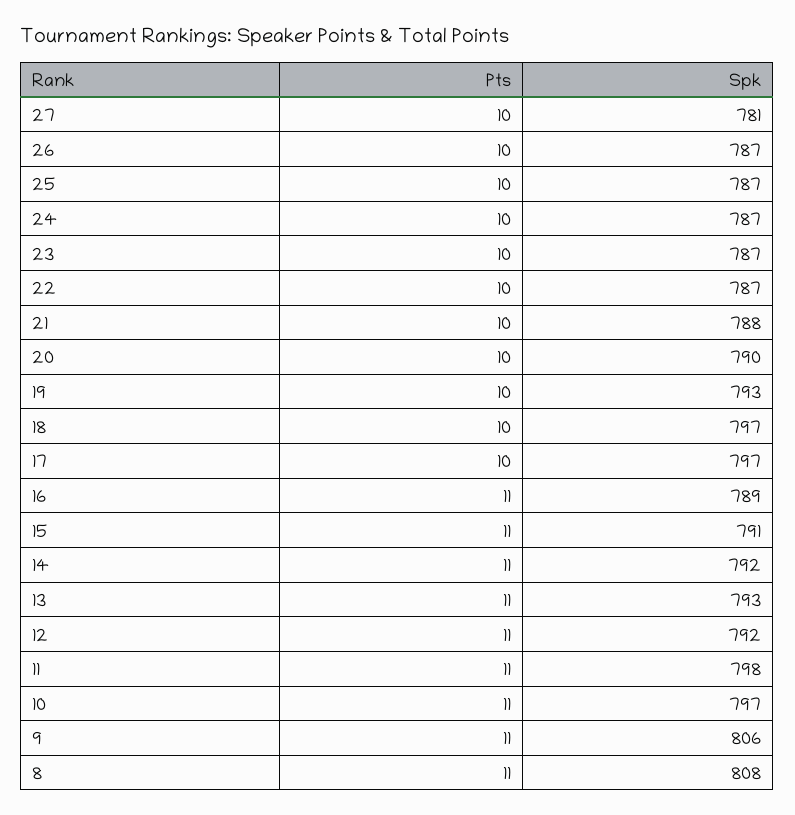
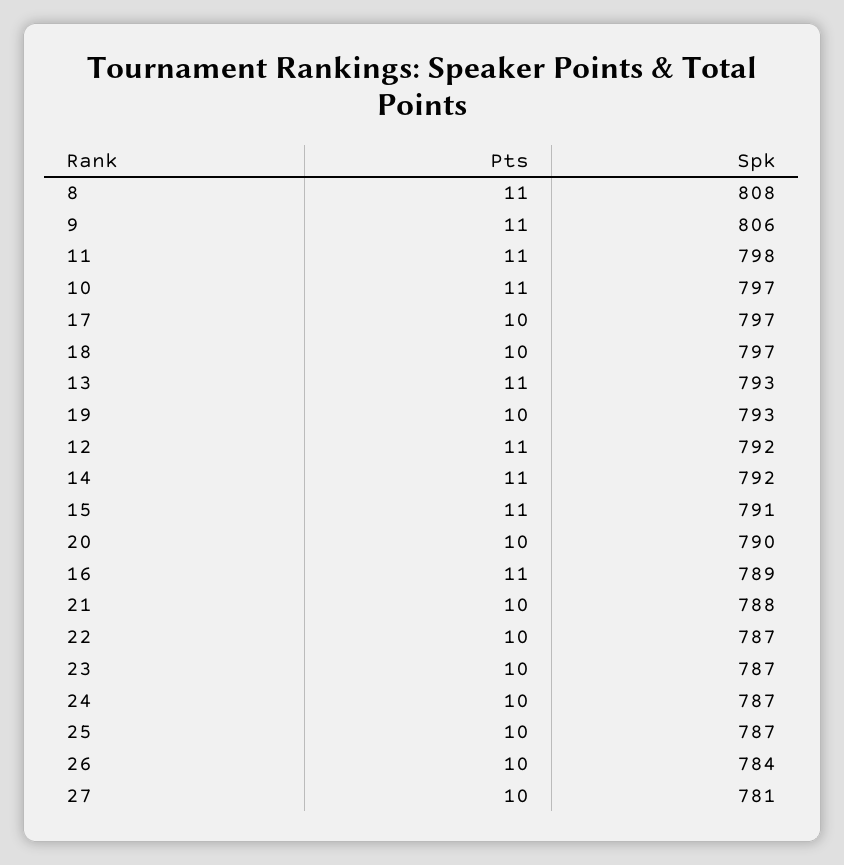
  {
    "Pts": {
      "27": 10,
      "26": 10,
      "25": 10,
      "24": 10,
      "23": 10,
      "22": 10,
      "21": 10,
      "20": 10,
      "19": 10,
      "18": 10,
      "17": 10,
      "16": 11,
      "15": 11,
      "14": 11,
      "13": 11,
      "12": 11,
      "11": 11,
      "10": 11,
      "9": 11,
      "8": 11
    },
    "Spk": {
      "27": 781,
-     "26": 787,
+     "26": 784,
      "25": 787,
      "24": 787,
      "23": 787,
      "22": 787,
      "21": 788,
      "20": 790,
      "19": 793,
      "18": 797,
      "17": 797,
      "16": 789,
      "15": 791,
      "14": 792,
      "13": 793,
      "12": 792,
      "11": 798,
      "10": 797,
      "9": 806,
      "8": 808
    }
  }

